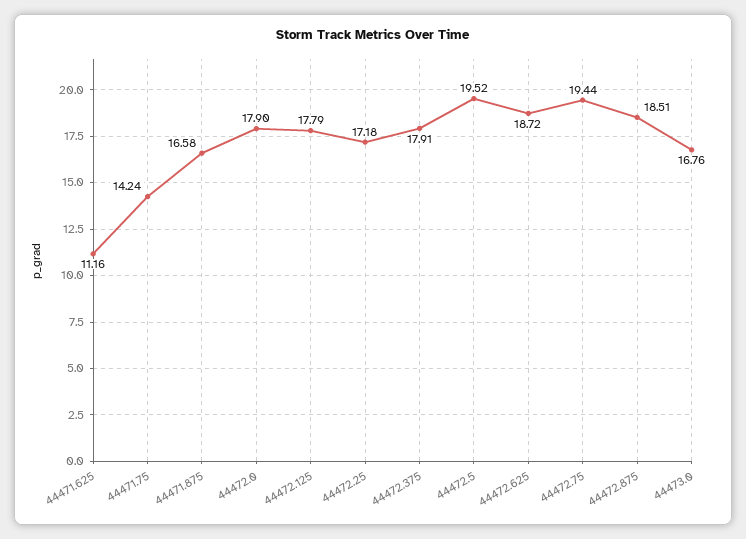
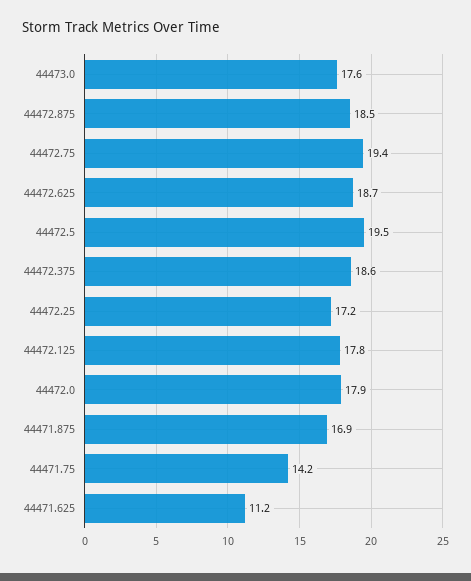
  {
    "44471.625": 11.16,
    "44471.75": 14.24,
-   "44471.875": 16.58,
+   "44471.875": 16.9,
    "44472.0": 17.9,
    "44472.125": 17.79,
    "44472.25": 17.18,
-   "44472.375": 17.91,
+   "44472.375": 18.6,
    "44472.5": 19.52,
    "44472.625": 18.72,
    "44472.75": 19.44,
    "44472.875": 18.51,
-   "44473.0": 16.76
+   "44473.0": 17.6
  }

